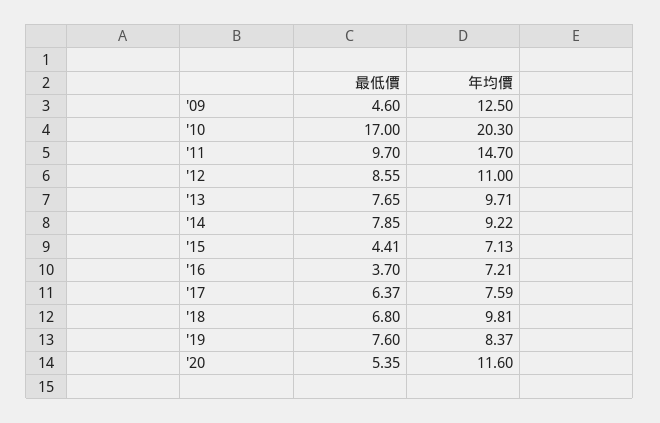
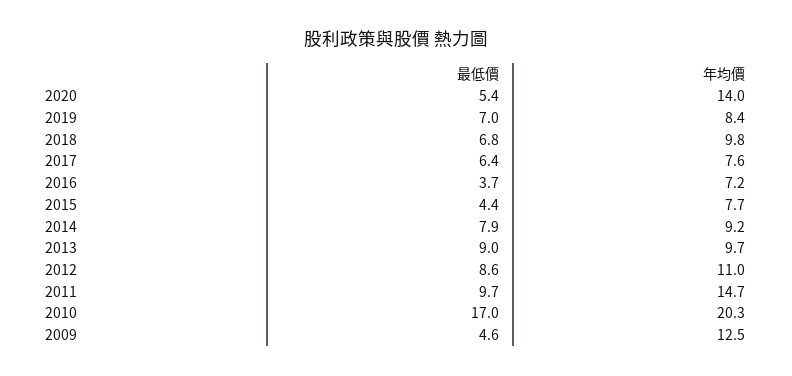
  {
    "最低價": {
      "'09": 4.6,
      "'10": 17,
      "'11": 9.7,
      "'12": 8.55,
-     "'13": 7.65,
+     "'13": 9,
      "'14": 7.85,
      "'15": 4.41,
      "'16": 3.7,
      "'17": 6.37,
      "'18": 6.8,
-     "'19": 7.6,
+     "'19": 7,
      "'20": 5.35
    },
    "年均價": {
      "'09": 12.5,
      "'10": 20.3,
      "'11": 14.7,
      "'12": 11,
      "'13": 9.71,
      "'14": 9.22,
-     "'15": 7.13,
+     "'15": 7.7,
      "'16": 7.21,
      "'17": 7.59,
      "'18": 9.81,
      "'19": 8.37,
-     "'20": 11.6
+     "'20": 14
    }
  }

